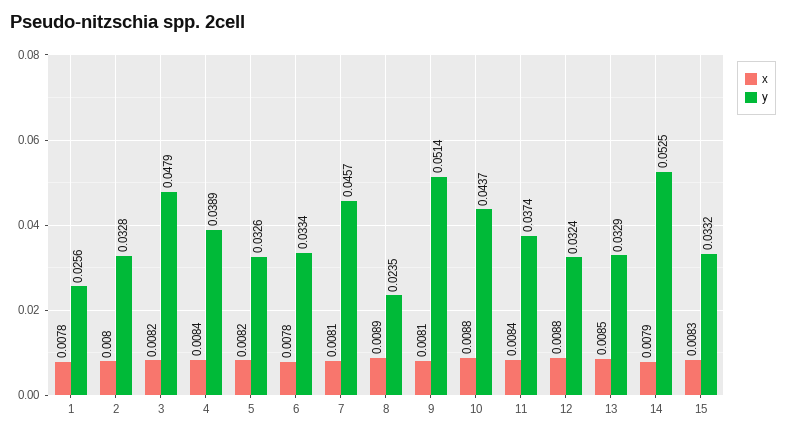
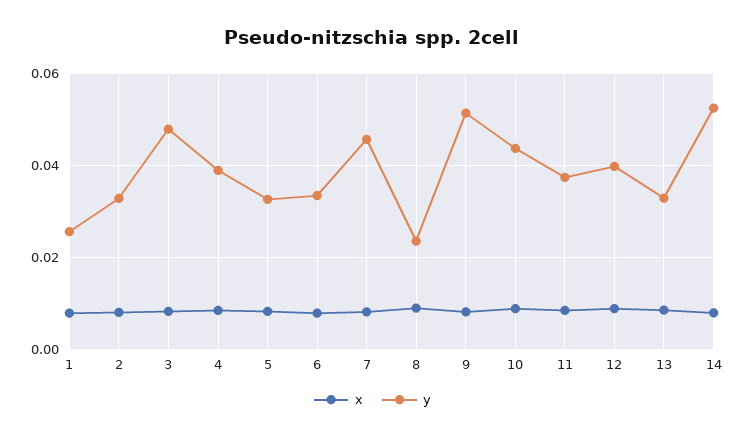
  {
    "x": {
      "1": 0.0078,
      "2": 0.008,
      "3": 0.0082,
      "4": 0.0084,
      "5": 0.0082,
      "6": 0.0078,
      "7": 0.0081,
      "8": 0.0089,
      "9": 0.0081,
      "10": 0.0088,
      "11": 0.0084,
      "12": 0.0088,
      "13": 0.0085,
-     "14": 0.0079,
+     "14": 0.0079
-     "15": 0.0083
    },
    "y": {
      "1": 0.0256,
      "2": 0.0328,
      "3": 0.0479,
      "4": 0.0389,
      "5": 0.0326,
      "6": 0.0334,
      "7": 0.0457,
      "8": 0.0235,
      "9": 0.0514,
      "10": 0.0437,
      "11": 0.0374,
-     "12": 0.0324,
+     "12": 0.04,
      "13": 0.0329,
-     "14": 0.0525,
+     "14": 0.0525
-     "15": 0.0332
    }
  }

